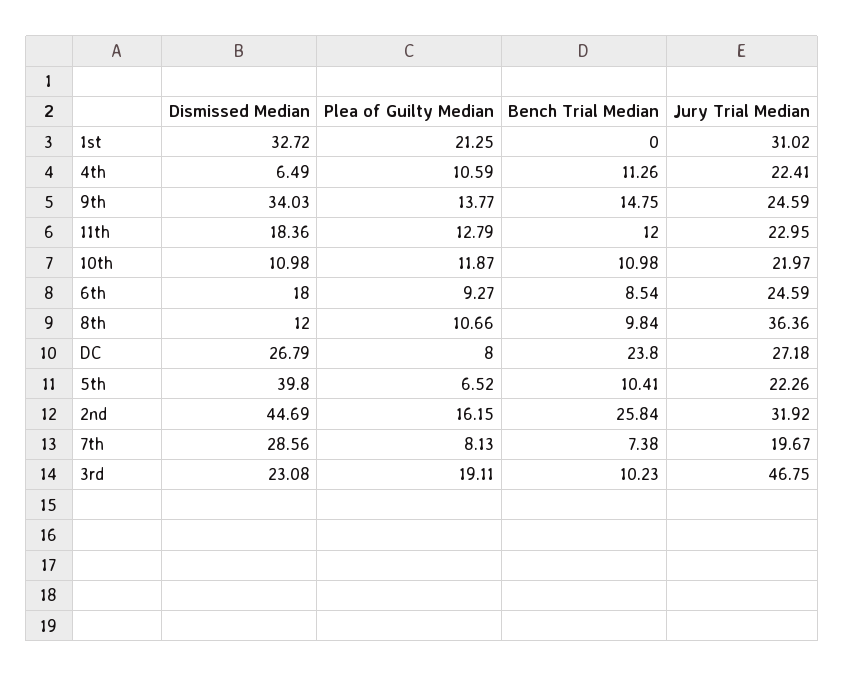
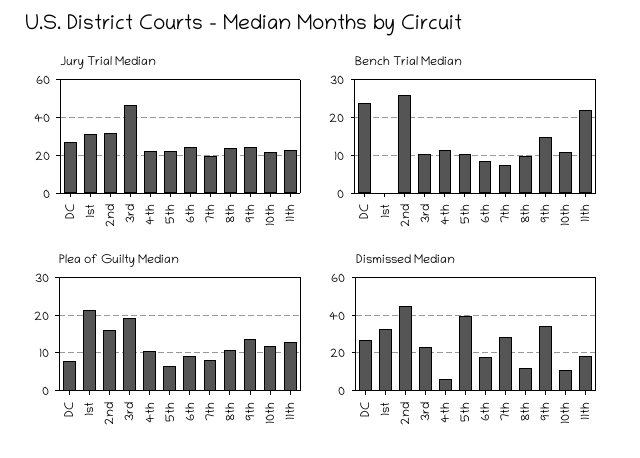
  {
    "Dismissed Median": {
      "1st": 32.72,
      "4th": 6.49,
      "9th": 34.03,
      "11th": 18.36,
      "10th": 10.98,
      "6th": 18,
      "8th": 12,
      "DC": 26.79,
      "5th": 39.8,
      "2nd": 44.69,
      "7th": 28.56,
      "3rd": 23.08
    },
    "Plea of Guilty Median": {
      "1st": 21.25,
      "4th": 10.59,
      "9th": 13.77,
      "11th": 12.79,
      "10th": 11.87,
      "6th": 9.27,
      "8th": 10.66,
      "DC": 8,
      "5th": 6.52,
      "2nd": 16.15,
      "7th": 8.13,
      "3rd": 19.11
    },
    "Bench Trial Median": {
      "1st": 0,
      "4th": 11.26,
      "9th": 14.75,
-     "11th": 12,
+     "11th": 22,
      "10th": 10.98,
      "6th": 8.54,
      "8th": 9.84,
      "DC": 23.8,
      "5th": 10.41,
      "2nd": 25.84,
      "7th": 7.38,
      "3rd": 10.23
    },
    "Jury Trial Median": {
      "1st": 31.02,
      "4th": 22.41,
      "9th": 24.59,
      "11th": 22.95,
      "10th": 21.97,
      "6th": 24.59,
-     "8th": 36.36,
+     "8th": 25,
      "DC": 27.18,
      "5th": 22.26,
      "2nd": 31.92,
      "7th": 19.67,
      "3rd": 46.75
    }
  }

